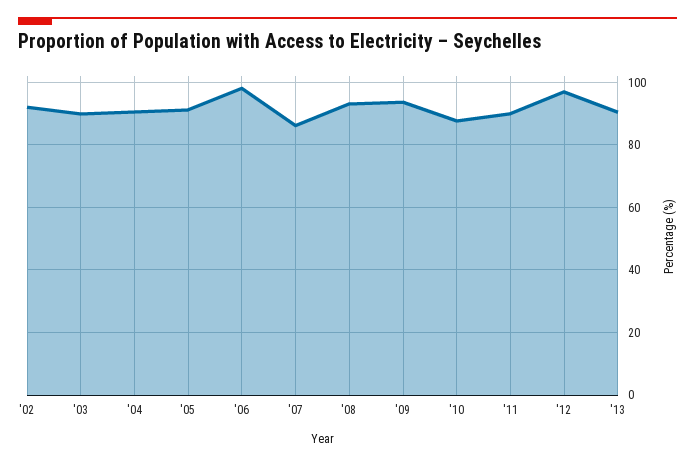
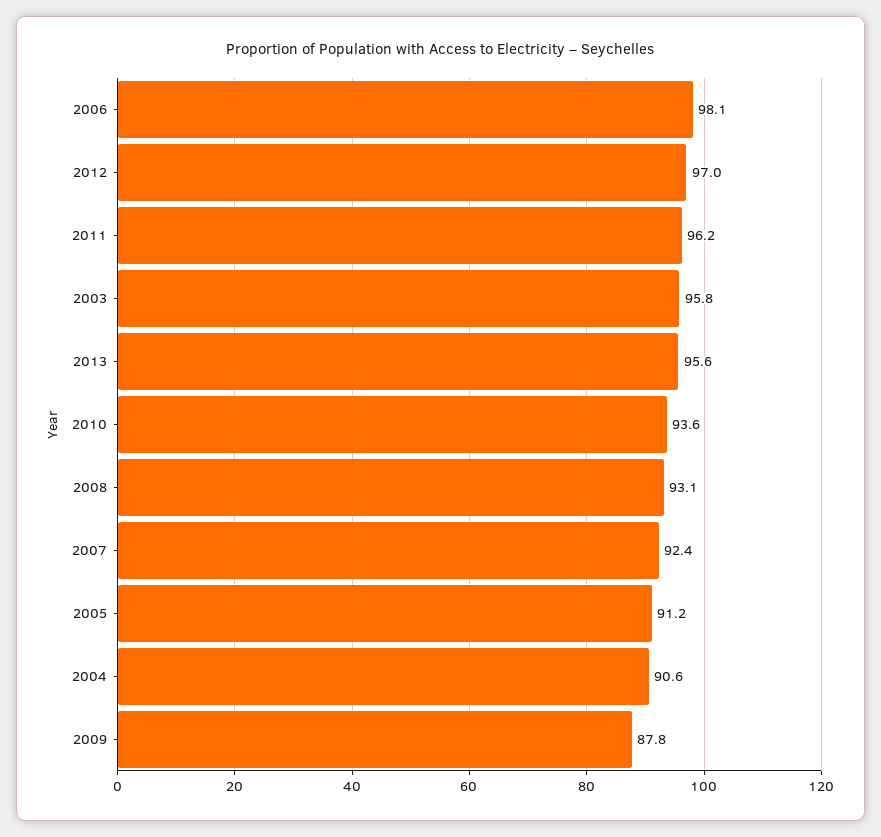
  {
-   "'02": 92,
-   "'03": 90,
+   "'03": 95.8,
    "'04": 90.6,
    "'05": 91.2,
    "'06": 98.1,
-   "'07": 86,
+   "'07": 92.4,
    "'08": 93.1,
-   "'09": 94,
+   "'09": 87.8,
-   "'10": 88,
+   "'10": 93.6,
-   "'11": 90,
+   "'11": 96.2,
    "'12": 97,
-   "'13": 90
+   "'13": 95.6
  }

